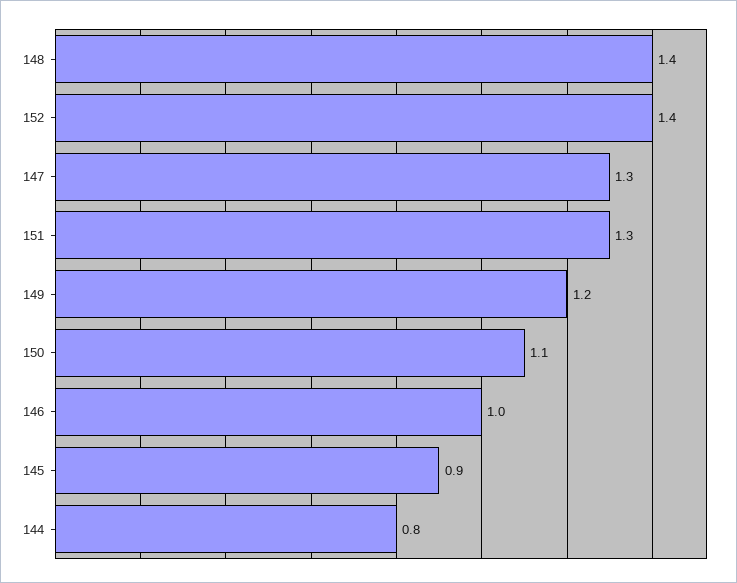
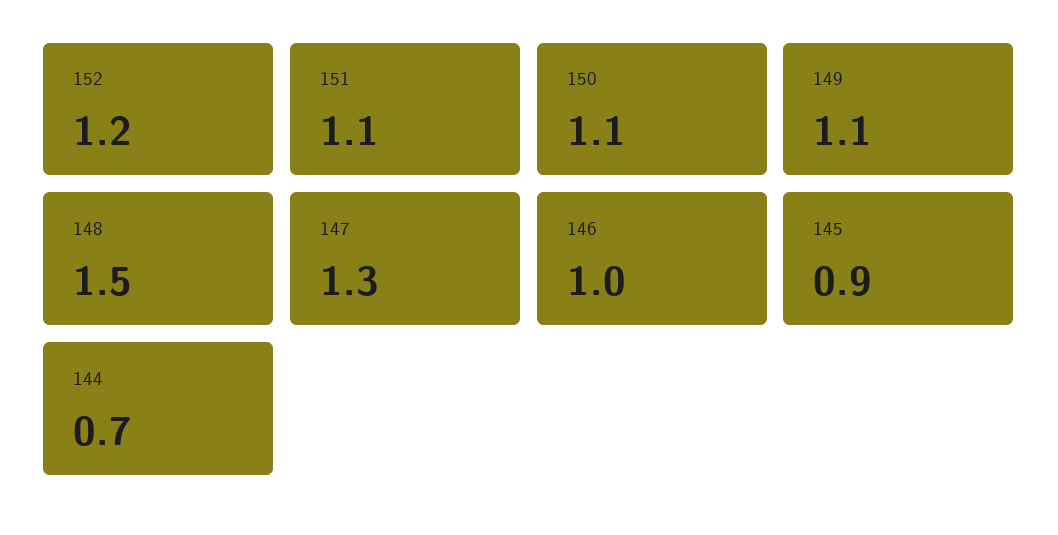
  {
-   "148": 1.4,
+   "148": 1.5,
-   "152": 1.4,
+   "152": 1.2,
    "147": 1.3,
-   "151": 1.3,
+   "151": 1.1,
-   "149": 1.2,
+   "149": 1.1,
    "150": 1.1,
    "146": 1,
    "145": 0.9,
-   "144": 0.8
+   "144": 0.7
  }

